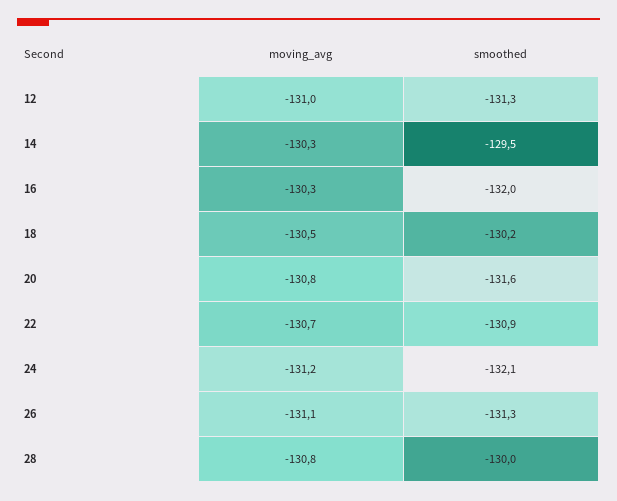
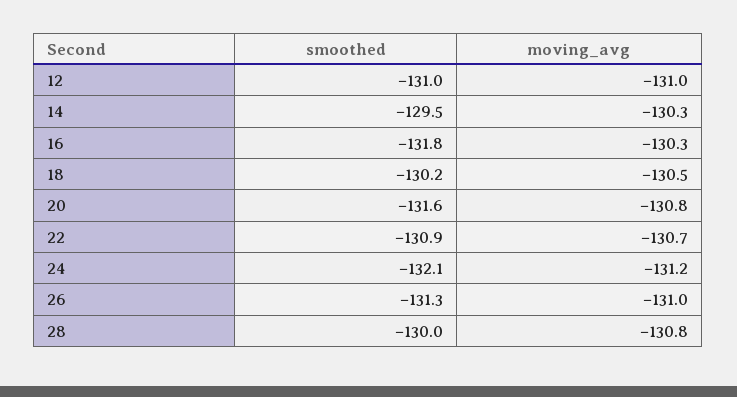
  {
    "moving_avg": {
      "12": -131,
      "14": -130.3,
      "16": -130.3,
      "18": -130.5,
      "20": -130.8,
      "22": -130.7,
      "24": -131.2,
-     "26": -131.1,
+     "26": -131,
      "28": -130.8
    },
    "smoothed": {
-     "12": -131.3,
+     "12": -131,
      "14": -129.5,
-     "16": -132,
+     "16": -131.8,
      "18": -130.2,
      "20": -131.6,
      "22": -130.9,
      "24": -132.1,
      "26": -131.3,
      "28": -130
    }
  }

